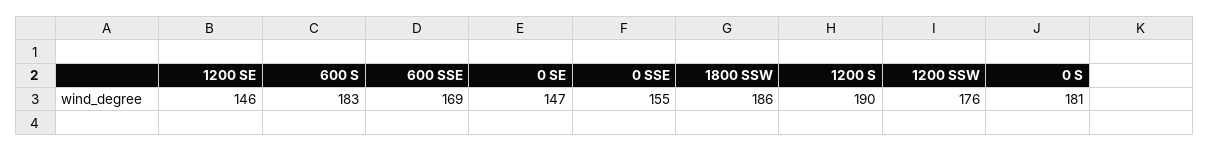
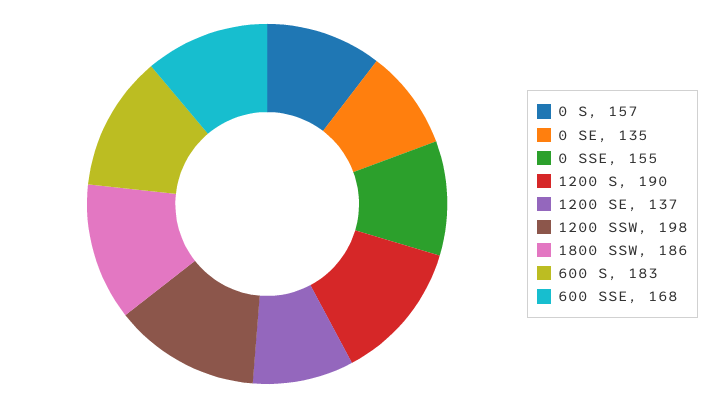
  {
-   "1200 SE": 146,
+   "1200 SE": 137,
    "600 S": 183,
-   "600 SSE": 169,
+   "600 SSE": 168,
-   "0 SE": 147,
+   "0 SE": 135,
    "0 SSE": 155,
    "1800 SSW": 186,
    "1200 S": 190,
-   "1200 SSW": 176,
+   "1200 SSW": 198,
-   "0 S": 181
+   "0 S": 157
  }

